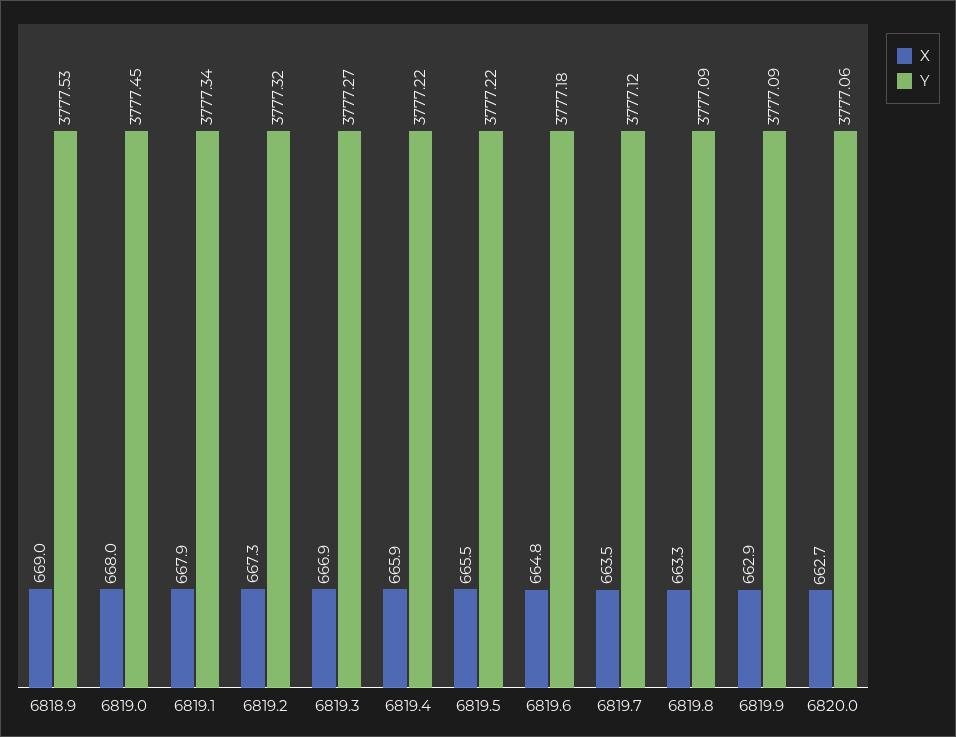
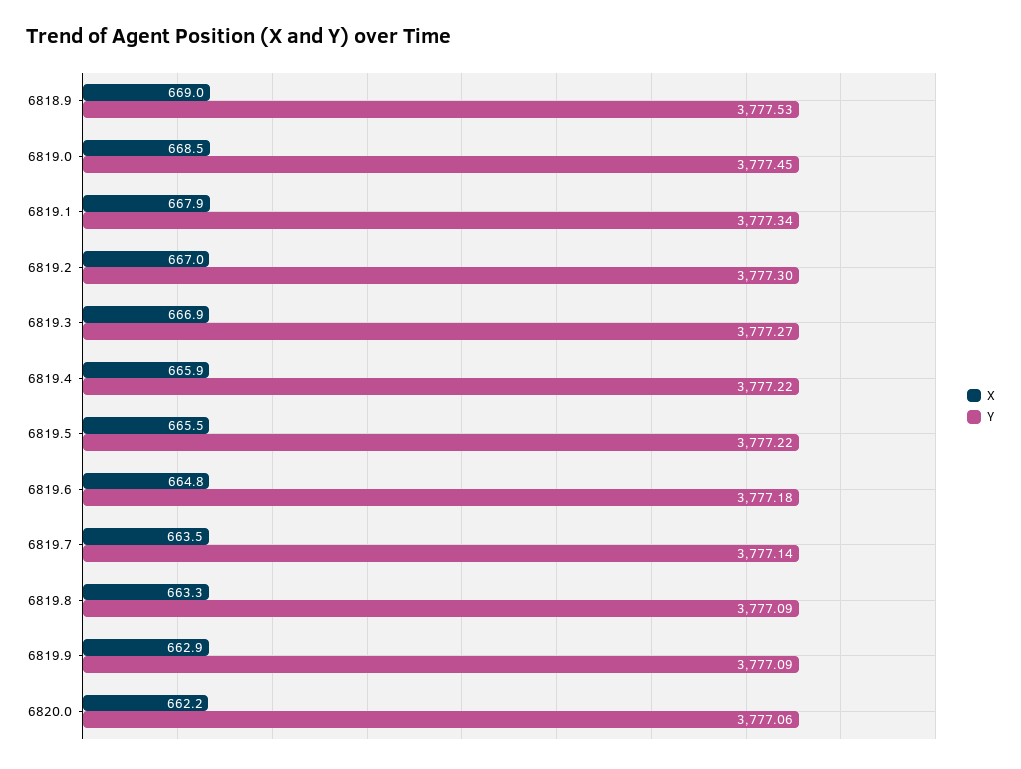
  {
    "X": {
      "6818.9": 669,
-     "6819.0": 668,
+     "6819.0": 668.5,
      "6819.1": 667.9,
-     "6819.2": 667.3,
+     "6819.2": 667,
      "6819.3": 666.9,
      "6819.4": 665.9,
      "6819.5": 665.5,
      "6819.6": 664.8,
      "6819.7": 663.5,
      "6819.8": 663.3,
      "6819.9": 662.9,
-     "6820.0": 662.7
+     "6820.0": 662.2
    },
    "Y": {
      "6818.9": 3777.53,
      "6819.0": 3777.45,
      "6819.1": 3777.34,
-     "6819.2": 3777.32,
+     "6819.2": 3777.3,
      "6819.3": 3777.27,
      "6819.4": 3777.22,
      "6819.5": 3777.22,
      "6819.6": 3777.18,
-     "6819.7": 3777.12,
+     "6819.7": 3777.14,
      "6819.8": 3777.09,
      "6819.9": 3777.09,
      "6820.0": 3777.06
    }
  }

